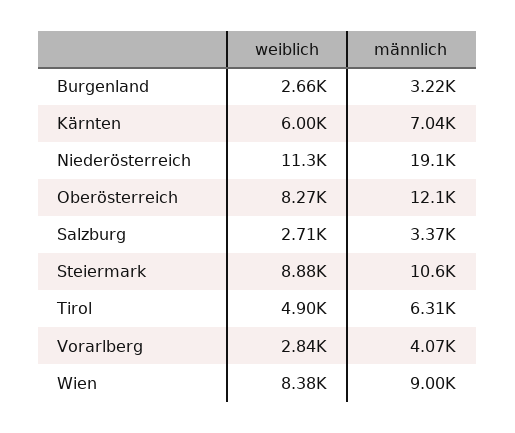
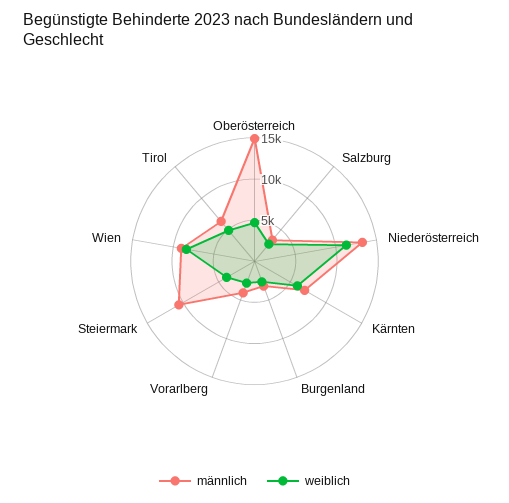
  {
    "weiblich": {
      "Burgenland": 2660,
      "Kärnten": 6000,
      "Niederösterreich": 11300,
-     "Oberösterreich": 8270,
+     "Oberösterreich": 5000,
      "Salzburg": 2710,
-     "Steiermark": 8880,
+     "Steiermark": 4000,
      "Tirol": 4900,
      "Vorarlberg": 2840,
      "Wien": 8380
    },
    "männlich": {
      "Burgenland": 3220,
      "Kärnten": 7040,
-     "Niederösterreich": 19100,
+     "Niederösterreich": 13000,
-     "Oberösterreich": 12100,
+     "Oberösterreich": 15000,
      "Salzburg": 3370,
      "Steiermark": 10600,
      "Tirol": 6310,
      "Vorarlberg": 4070,
      "Wien": 9000
    }
  }

